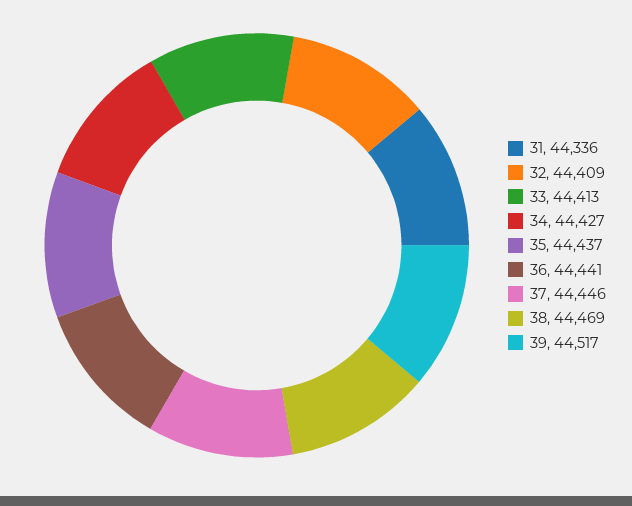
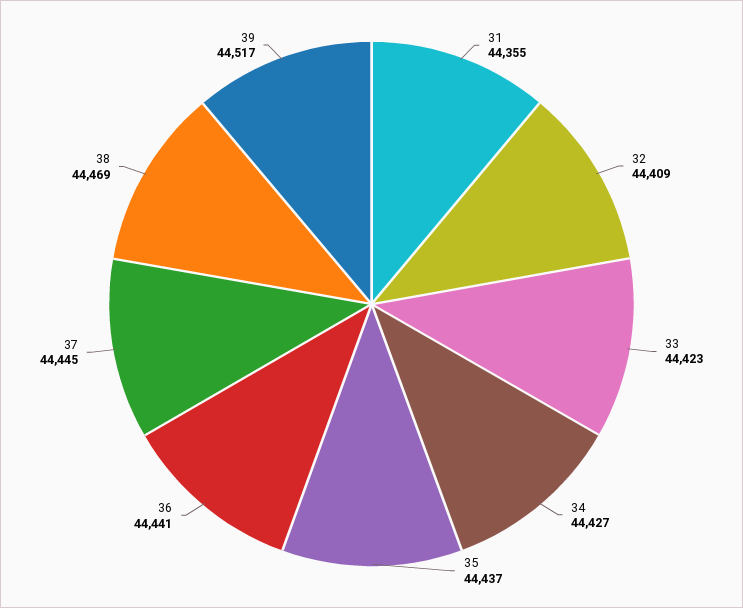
  {
-   "31": 44336,
+   "31": 44355,
    "32": 44409,
-   "33": 44413,
+   "33": 44423,
    "34": 44427,
    "35": 44437,
    "36": 44441,
-   "37": 44446,
+   "37": 44445,
    "38": 44469,
    "39": 44517
  }

